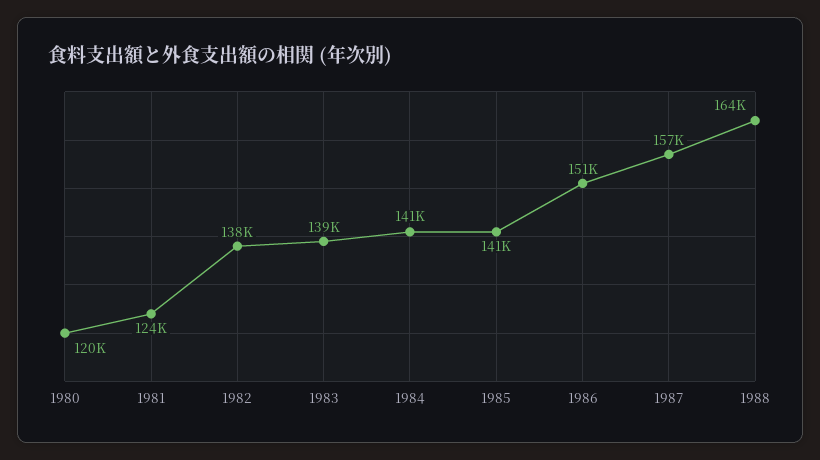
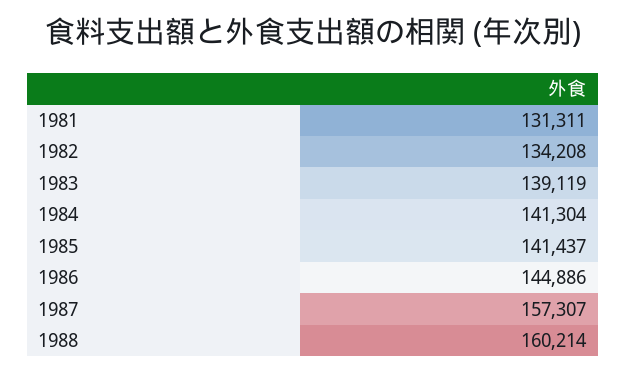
  {
-   "1980": 120000,
-   "1981": 124000,
+   "1981": 131311,
-   "1982": 138000,
+   "1982": 134208,
    "1983": 139119,
    "1984": 141304,
    "1985": 141437,
-   "1986": 151000,
+   "1986": 144886,
    "1987": 157307,
-   "1988": 164000
+   "1988": 160214
  }

